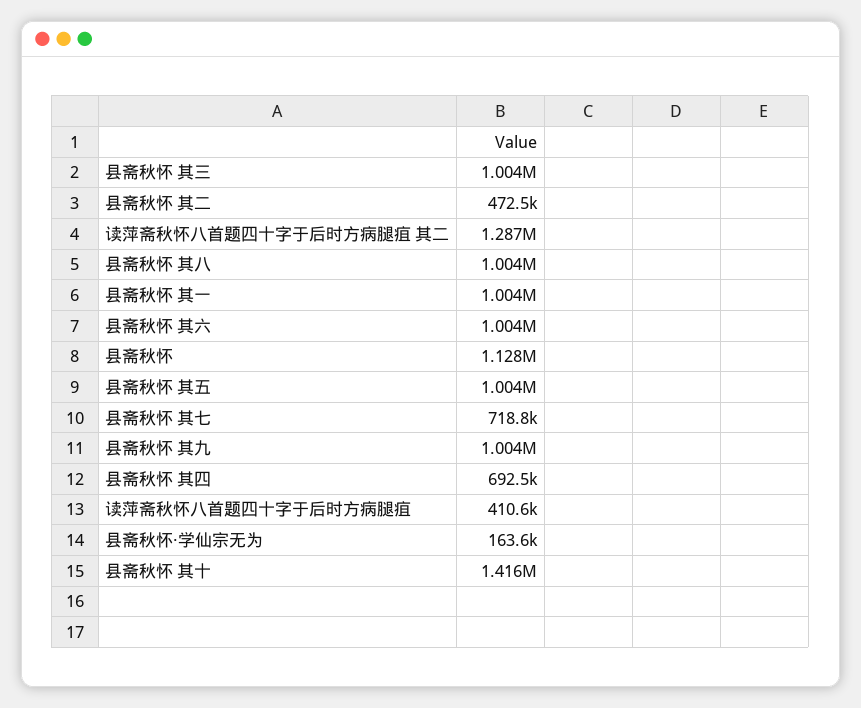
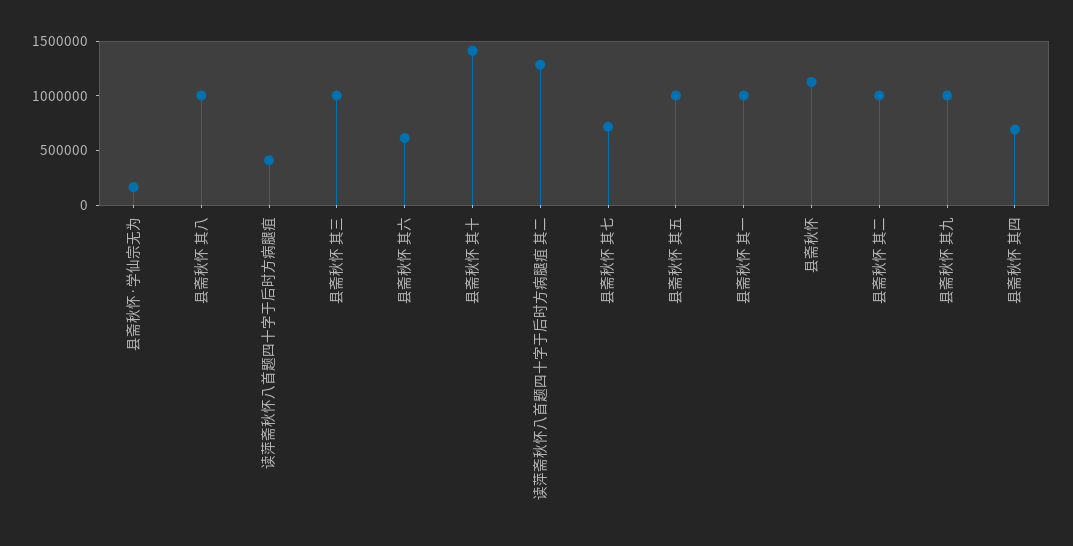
  {
    "县斋秋怀 其三": 1004000,
-   "县斋秋怀 其二": 472500,
+   "县斋秋怀 其二": 1000000,
    "读萍斋秋怀八首题四十字于后时方病腿疽 其二": 1287000,
    "县斋秋怀 其八": 1004000,
    "县斋秋怀 其一": 1004000,
-   "县斋秋怀 其六": 1004000,
+   "县斋秋怀 其六": 600000,
    "县斋秋怀": 1128000,
    "县斋秋怀 其五": 1004000,
    "县斋秋怀 其七": 718800,
    "县斋秋怀 其九": 1004000,
    "县斋秋怀 其四": 692500,
    "读萍斋秋怀八首题四十字于后时方病腿疽": 410600,
    "县斋秋怀·学仙宗无为": 163600,
    "县斋秋怀 其十": 1416000
  }

